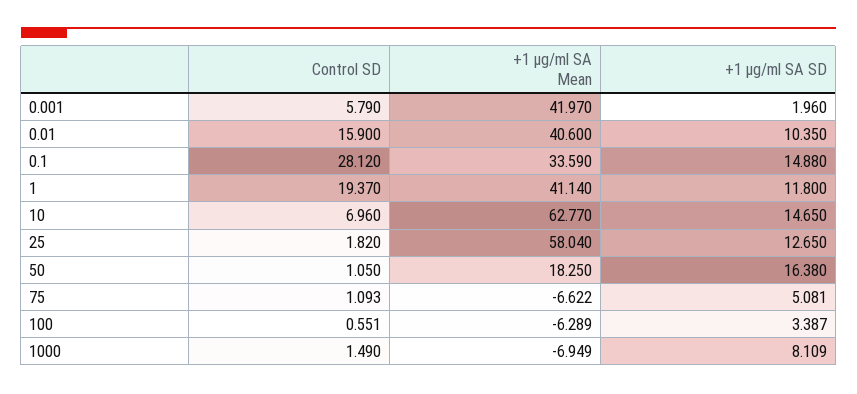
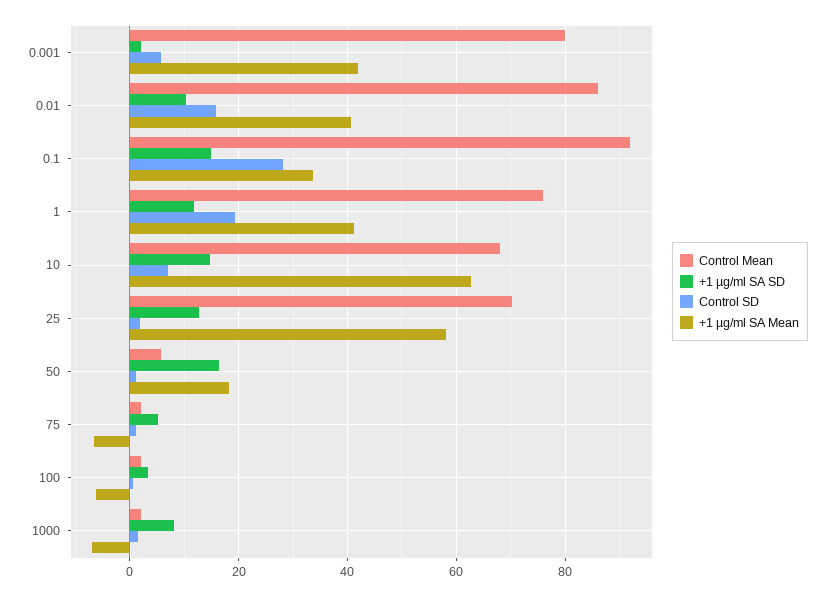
  {
    "Control SD": {
      "0.001": 5.79,
      "0.01": 15.9,
      "0.1": 28.12,
      "1": 19.37,
      "10": 6.96,
      "25": 1.82,
      "50": 1.05,
      "75": 1.093,
      "100": 0.551,
      "1000": 1.49
    },
    "+1 µg/ml SA Mean": {
      "0.001": 41.97,
      "0.01": 40.6,
      "0.1": 33.59,
      "1": 41.14,
      "10": 62.77,
      "25": 58.04,
      "50": 18.25,
      "75": -6.622,
      "100": -6.289,
      "1000": -6.949
    },
    "+1 µg/ml SA SD": {
      "0.001": 1.96,
      "0.01": 10.35,
      "0.1": 14.88,
      "1": 11.8,
      "10": 14.65,
      "25": 12.65,
      "50": 16.38,
      "75": 5.081,
      "100": 3.387,
      "1000": 8.109
-   }
+   },
+   "Control Mean": {
+     "0.001": 80,
+     "0.01": 86,
+     "0.1": 92,
+     "1": 76,
+     "10": 68,
+     "25": 70,
+     "50": 6,
+     "75": 2,
+     "100": 2,
+     "1000": 2
+   }
  }

